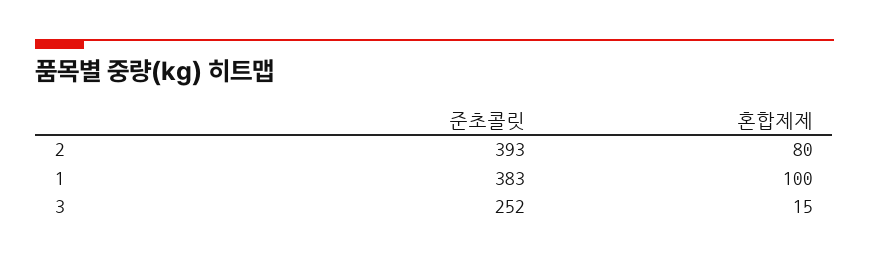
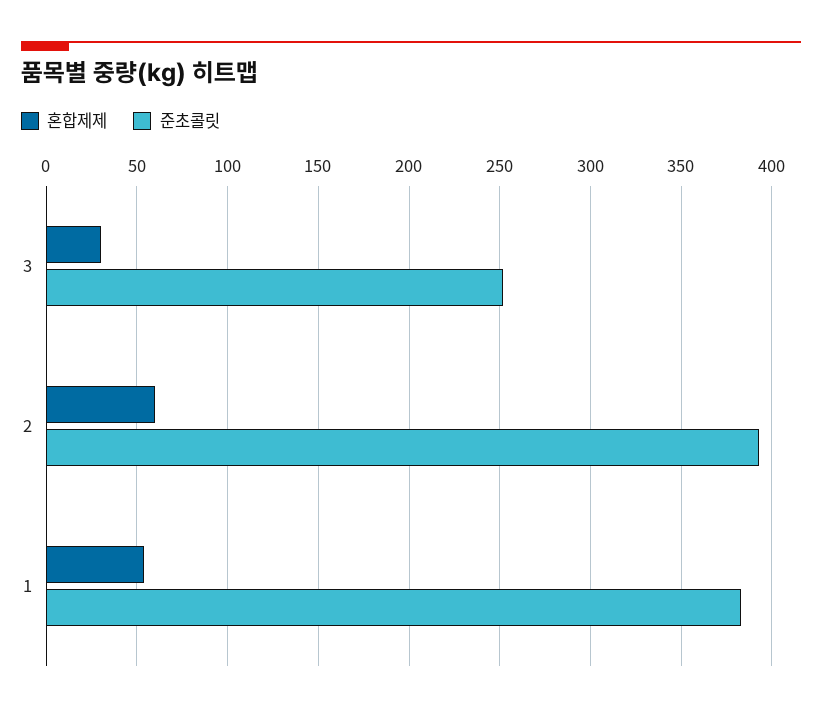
  {
    "준초콜릿": {
      "2": 393,
      "1": 383,
      "3": 252
    },
    "혼합제제": {
-     "2": 80,
+     "2": 60,
-     "1": 100,
+     "1": 55,
-     "3": 15
+     "3": 30
    }
  }

